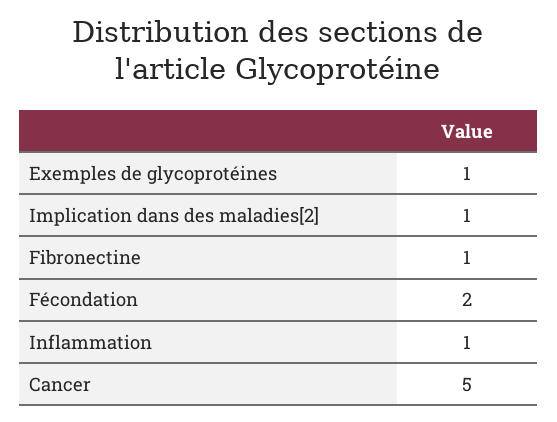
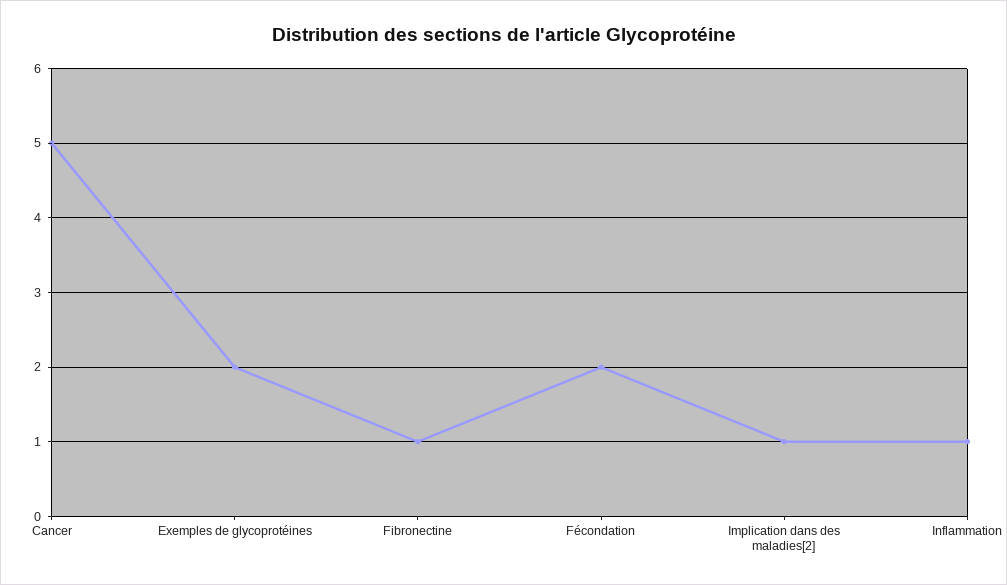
  {
-   "Exemples de glycoprotéines": 1,
+   "Exemples de glycoprotéines": 2,
    "Implication dans des maladies[2]": 1,
    "Fibronectine": 1,
    "Fécondation": 2,
    "Inflammation": 1,
    "Cancer": 5
  }

